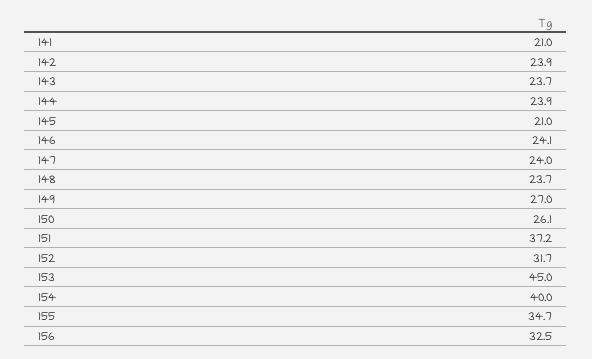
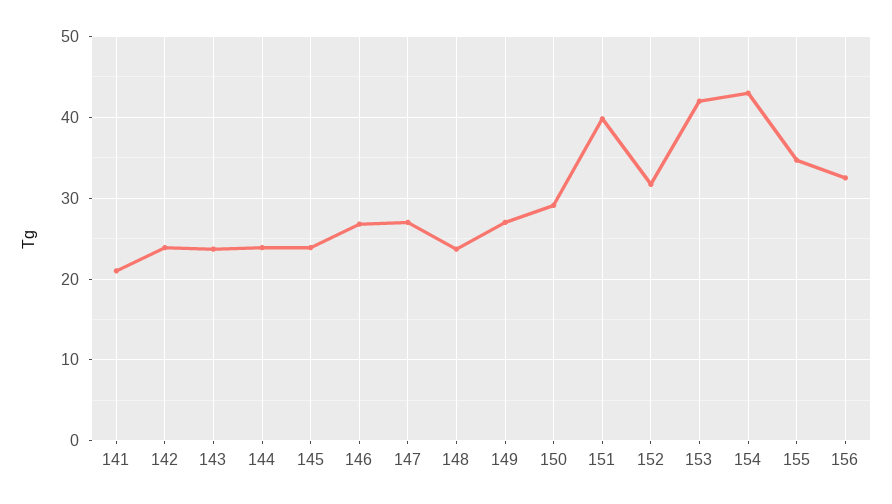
  {
    "141": 21,
    "142": 23.9,
    "143": 23.7,
    "144": 23.9,
-   "145": 21,
+   "145": 24,
-   "146": 24.1,
+   "146": 27,
-   "147": 24,
+   "147": 27,
    "148": 23.7,
    "149": 27,
-   "150": 26.1,
+   "150": 29,
-   "151": 37.2,
+   "151": 40,
    "152": 31.7,
-   "153": 45,
+   "153": 42,
-   "154": 40,
+   "154": 43,
    "155": 34.7,
    "156": 32.5
  }

